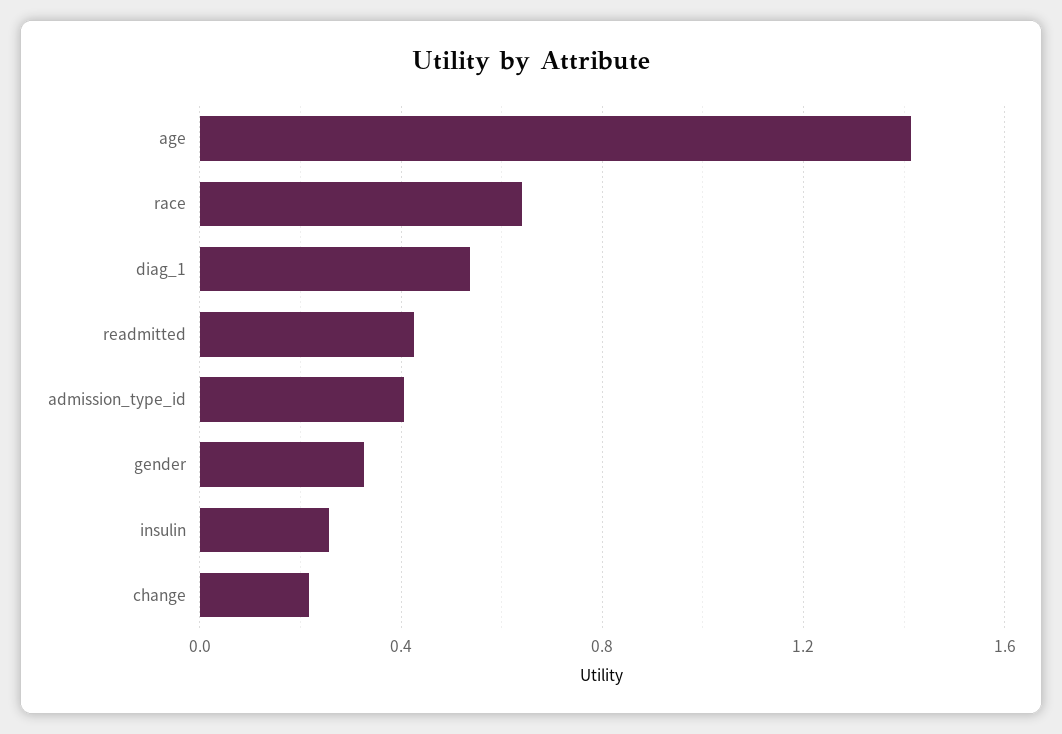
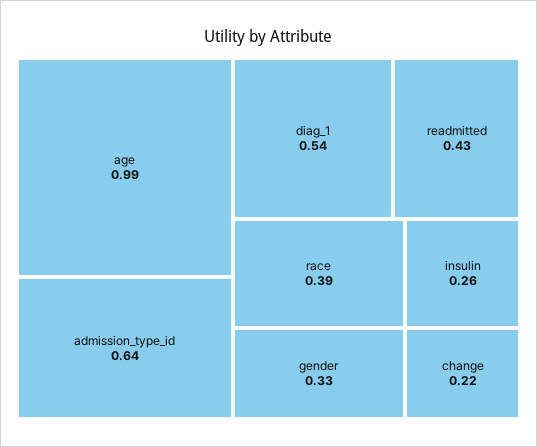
  {
-   "age": 1.4,
+   "age": 0.99,
-   "race": 0.65,
+   "race": 0.39,
    "diag_1": 0.54,
    "readmitted": 0.43,
-   "admission_type_id": 0.4,
+   "admission_type_id": 0.64,
    "gender": 0.33,
    "insulin": 0.26,
    "change": 0.22
  }

